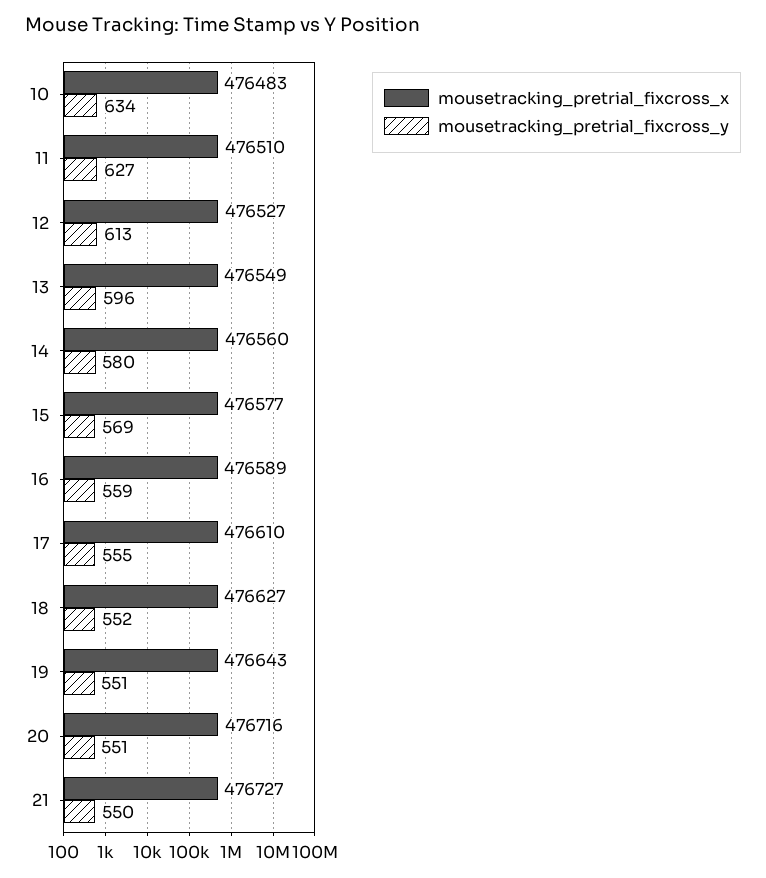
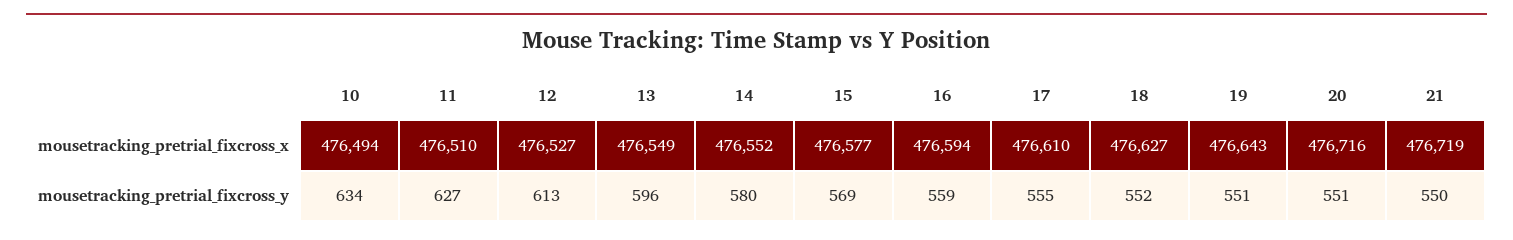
  {
    "mousetracking_pretrial_fixcross_x": {
-     "10": 476483,
+     "10": 476494,
      "11": 476510,
      "12": 476527,
      "13": 476549,
-     "14": 476560,
+     "14": 476552,
      "15": 476577,
-     "16": 476589,
+     "16": 476594,
      "17": 476610,
      "18": 476627,
      "19": 476643,
      "20": 476716,
-     "21": 476727
+     "21": 476719
    },
    "mousetracking_pretrial_fixcross_y": {
      "10": 634,
      "11": 627,
      "12": 613,
      "13": 596,
      "14": 580,
      "15": 569,
      "16": 559,
      "17": 555,
      "18": 552,
      "19": 551,
      "20": 551,
      "21": 550
    }
  }

